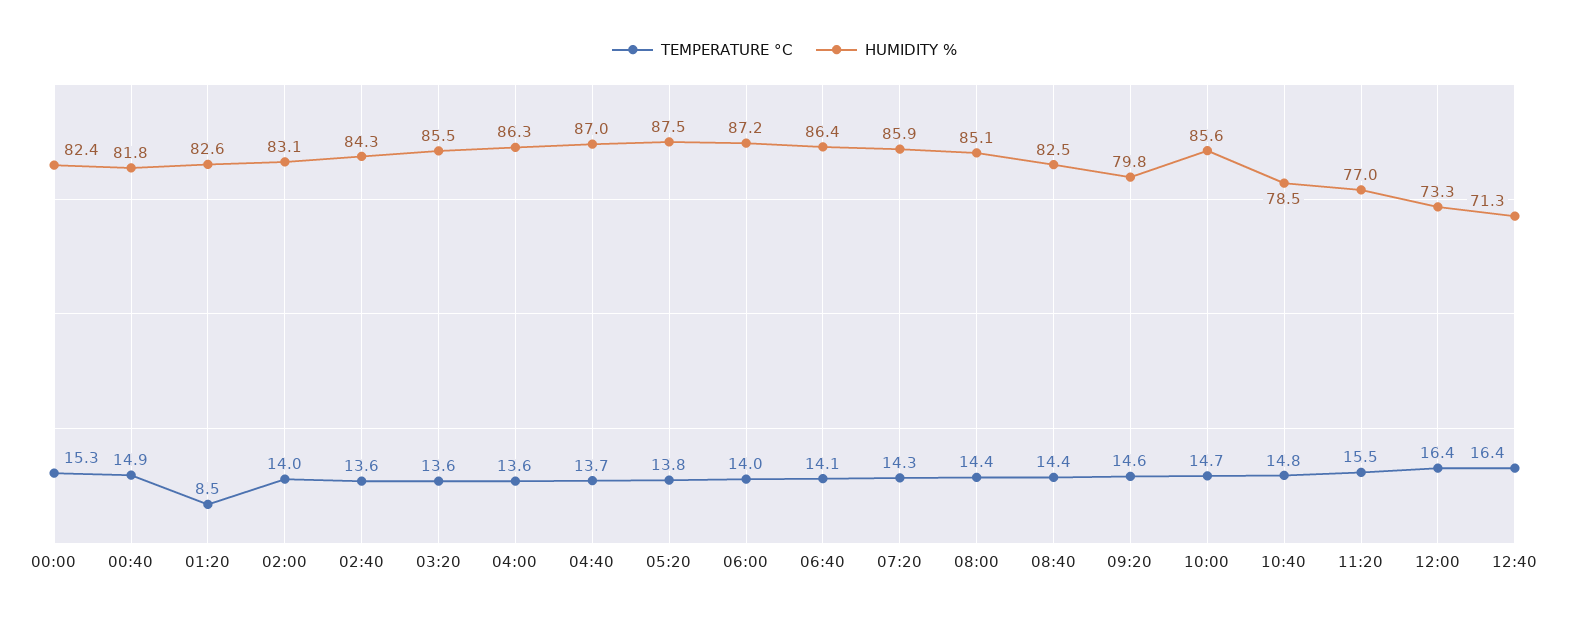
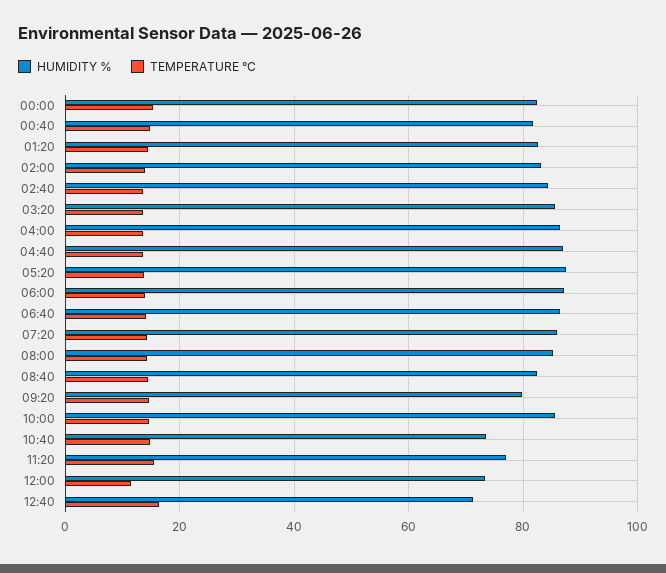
  {
    "TEMPERATURE °C": {
      "00:00": 15.3,
      "00:40": 14.9,
-     "01:20": 8.5,
+     "01:20": 14,
      "02:00": 14,
      "02:40": 13.6,
      "03:20": 13.6,
      "04:00": 13.6,
      "04:40": 13.7,
      "05:20": 13.8,
      "06:00": 14,
      "06:40": 14.1,
      "07:20": 14.3,
      "08:00": 14.4,
      "08:40": 14.4,
      "09:20": 14.6,
      "10:00": 14.7,
      "10:40": 14.8,
      "11:20": 15.5,
-     "12:00": 16.4,
+     "12:00": 12,
      "12:40": 16.4
    },
    "HUMIDITY %": {
      "00:00": 82.4,
      "00:40": 81.8,
      "01:20": 82.6,
      "02:00": 83.1,
      "02:40": 84.3,
      "03:20": 85.5,
      "04:00": 86.3,
      "04:40": 87,
      "05:20": 87.5,
      "06:00": 87.2,
      "06:40": 86.4,
      "07:20": 85.9,
      "08:00": 85.1,
      "08:40": 82.5,
      "09:20": 79.8,
      "10:00": 85.6,
-     "10:40": 78.5,
+     "10:40": 74,
      "11:20": 77,
      "12:00": 73.3,
      "12:40": 71.3
    }
  }

